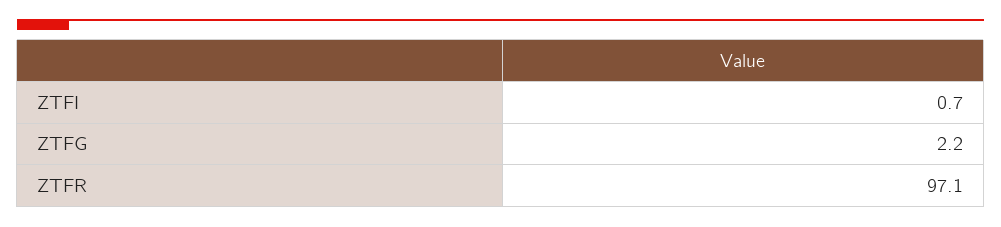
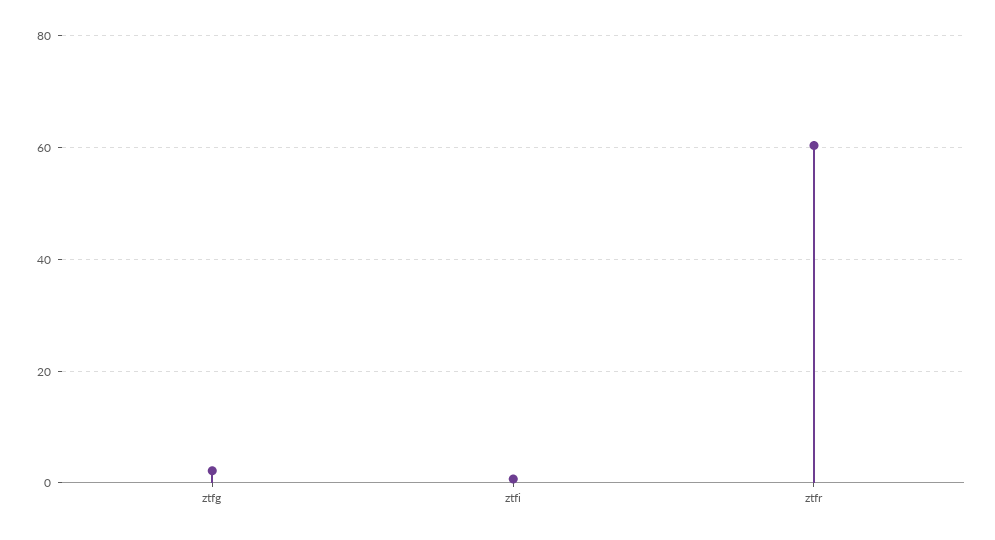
  {
    "ZTFI": 0.7,
    "ZTFG": 2.2,
-   "ZTFR": 97.1
+   "ZTFR": 60
  }

